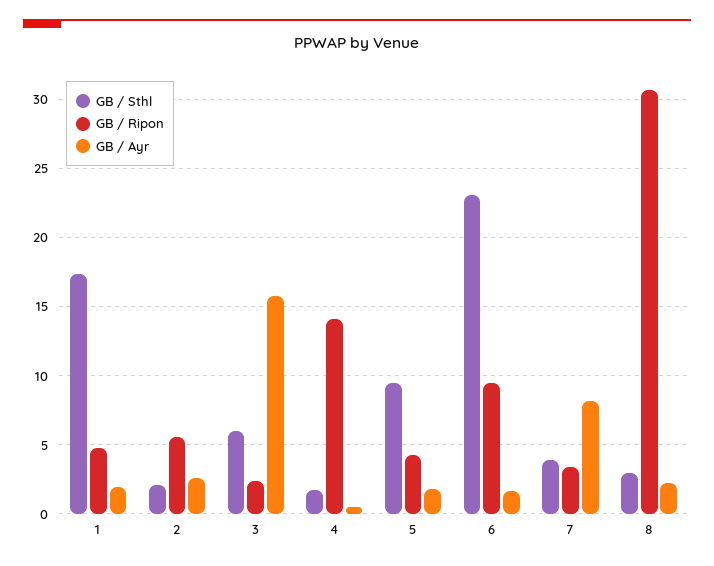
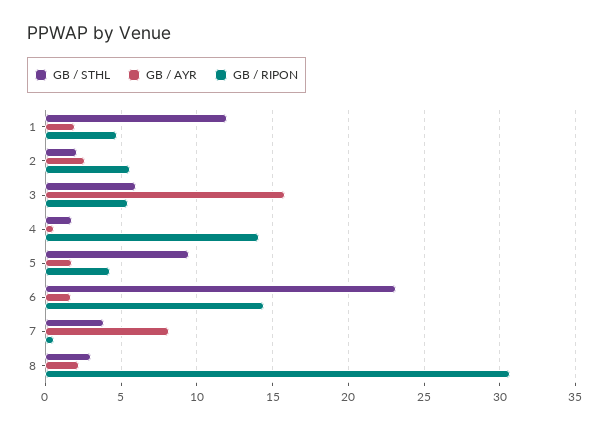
  {
    "GB / Sthl": {
-     "1": 17.5,
+     "1": 12,
      "2": 2,
      "3": 6,
      "4": 2,
      "5": 9.5,
      "6": 23,
      "7": 4,
      "8": 3
    },
    "GB / Ripon": {
      "1": 5,
      "2": 5.5,
-     "3": 2.5,
+     "3": 5.5,
      "4": 14,
      "5": 4.5,
-     "6": 9.5,
+     "6": 14.5,
-     "7": 3.5,
+     "7": 0.5,
      "8": 30.5
    },
    "GB / Ayr": {
      "1": 2,
      "2": 2.5,
      "3": 16,
      "4": 0.5,
      "5": 2,
      "6": 1.5,
      "7": 8,
      "8": 2
    }
  }

